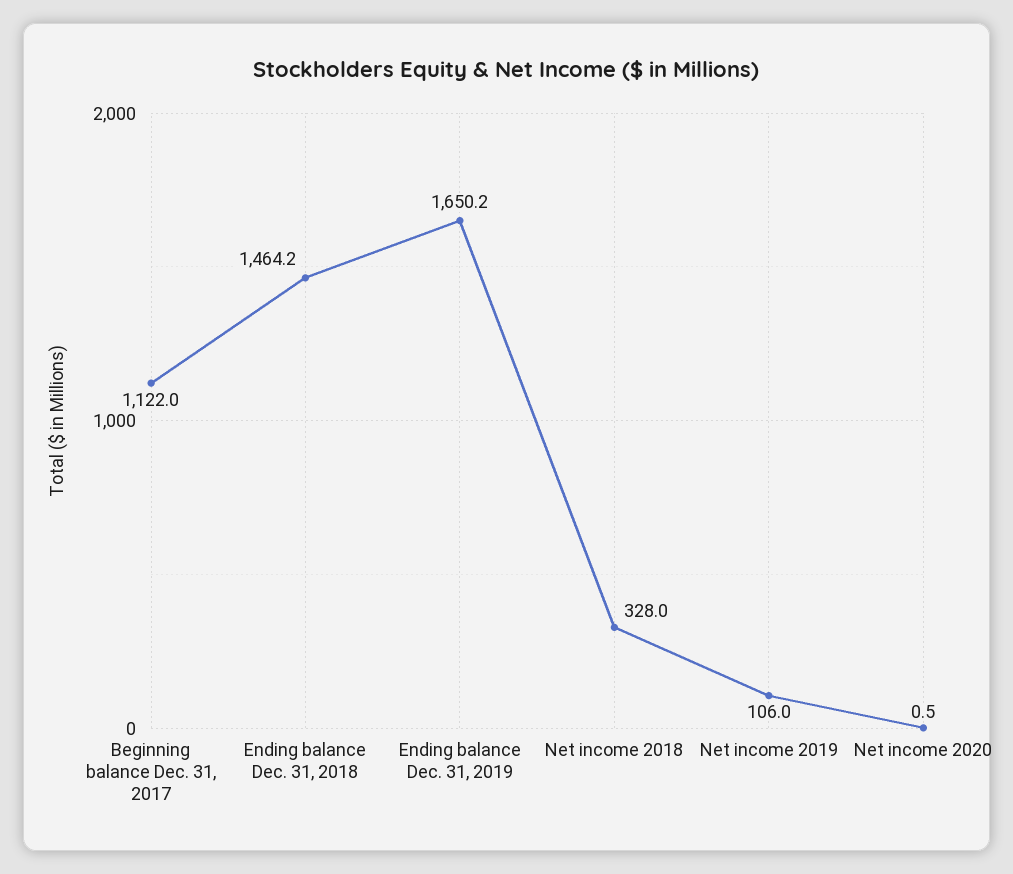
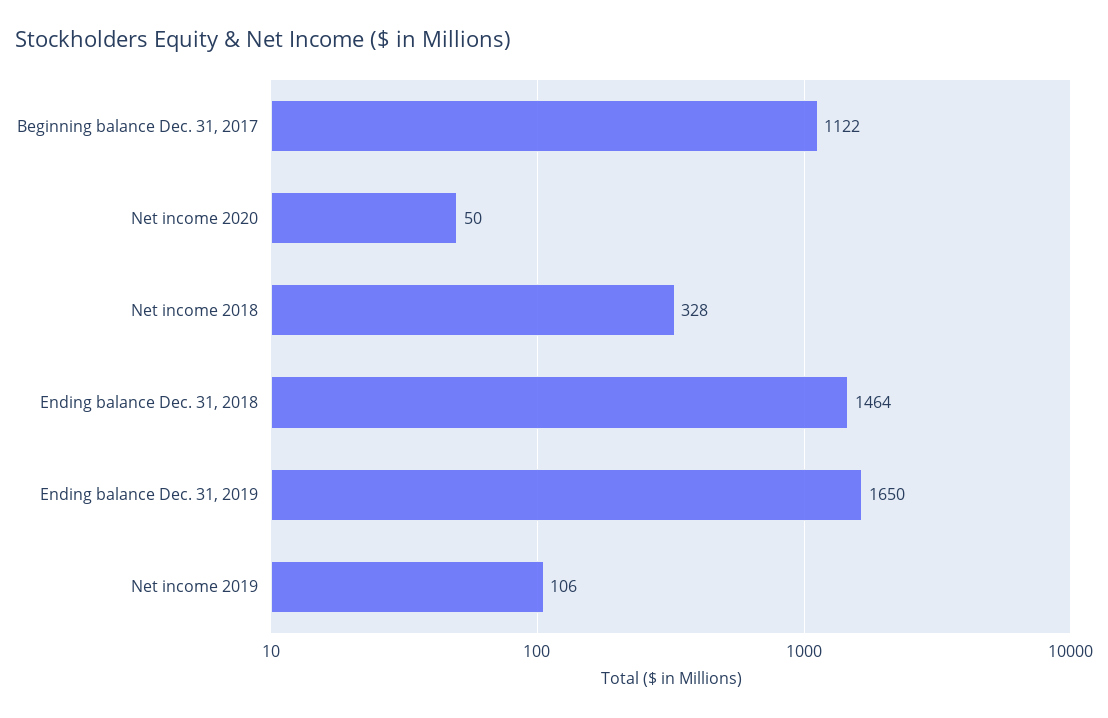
  {
    "Beginning balance Dec. 31, 2017": 1122,
    "Ending balance Dec. 31, 2018": 1464.2,
    "Ending balance Dec. 31, 2019": 1650.2,
    "Net income 2018": 328,
    "Net income 2019": 106,
-   "Net income 2020": 0.5
+   "Net income 2020": 50
  }

